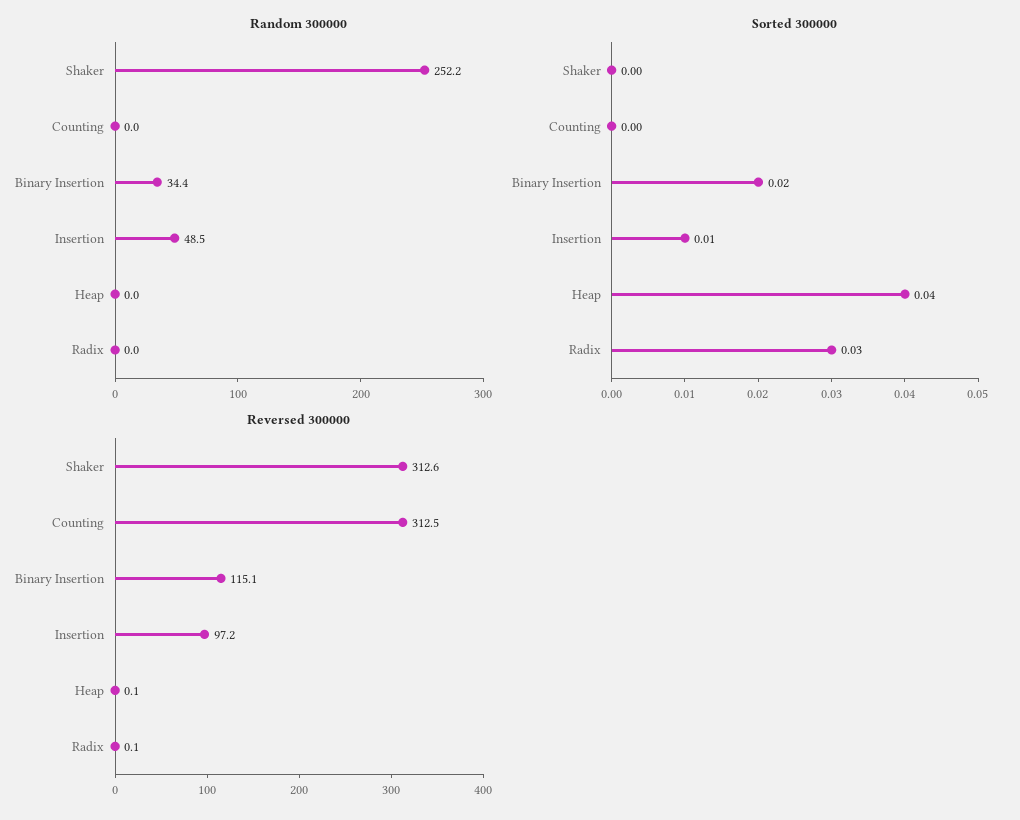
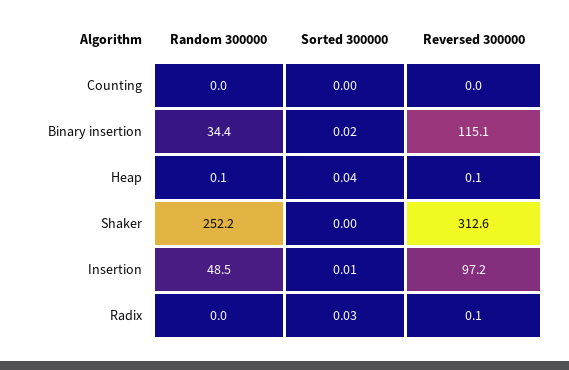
  {
    "Random 300000": {
      "Shaker": 252.2,
      "Counting": 0,
      "Binary Insertion": 34.4,
      "Insertion": 48.5,
-     "Heap": 0,
+     "Heap": 0.1,
      "Radix": 0
    },
    "Sorted 300000": {
      "Shaker": 0,
      "Counting": 0,
      "Binary Insertion": 0.02,
      "Insertion": 0.01,
      "Heap": 0.04,
      "Radix": 0.03
    },
    "Reversed 300000": {
      "Shaker": 312.6,
-     "Counting": 312.5,
+     "Counting": 0,
      "Binary Insertion": 115.1,
      "Insertion": 97.2,
      "Heap": 0.1,
      "Radix": 0.1
    }
  }

